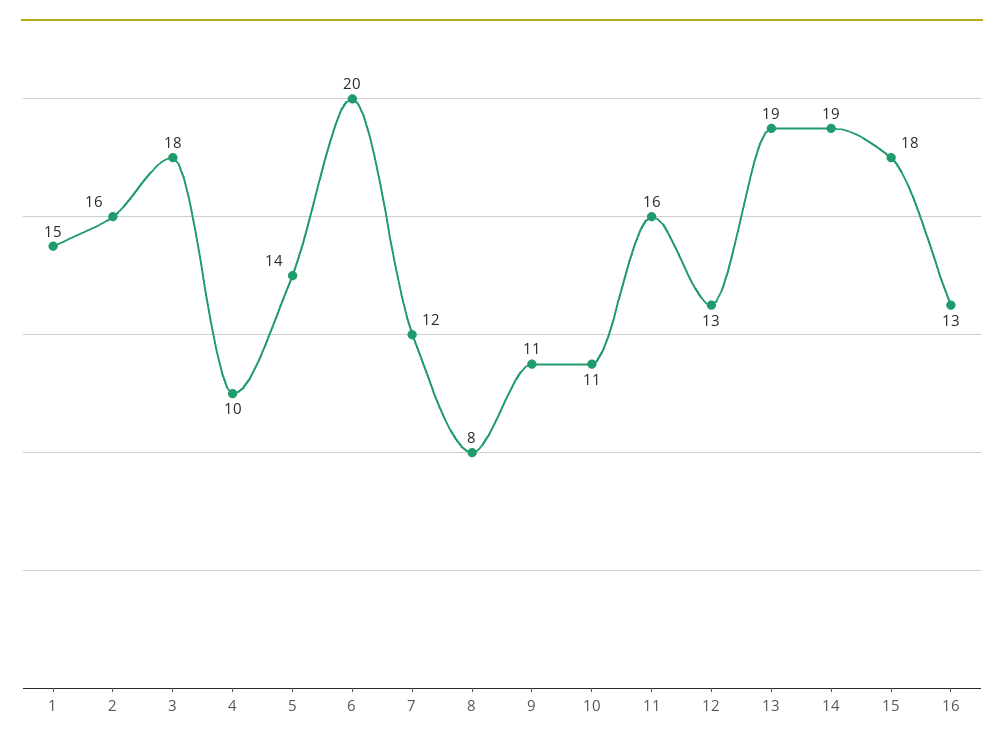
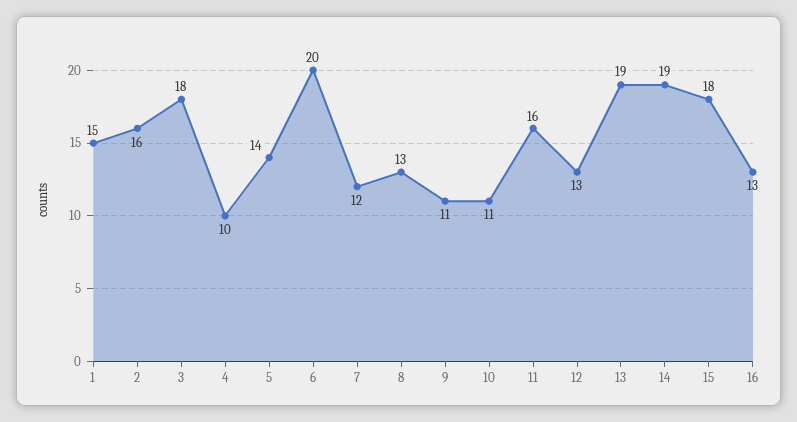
  {
    "1": 15,
    "2": 16,
    "3": 18,
    "4": 10,
    "5": 14,
    "6": 20,
    "7": 12,
-   "8": 8,
+   "8": 13,
    "9": 11,
    "10": 11,
    "11": 16,
    "12": 13,
    "13": 19,
    "14": 19,
    "15": 18,
    "16": 13
  }

